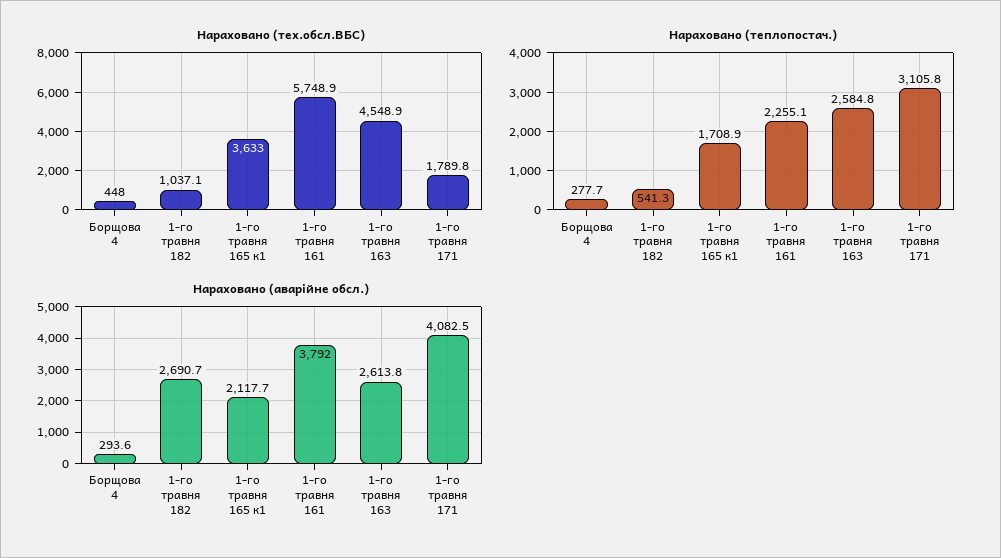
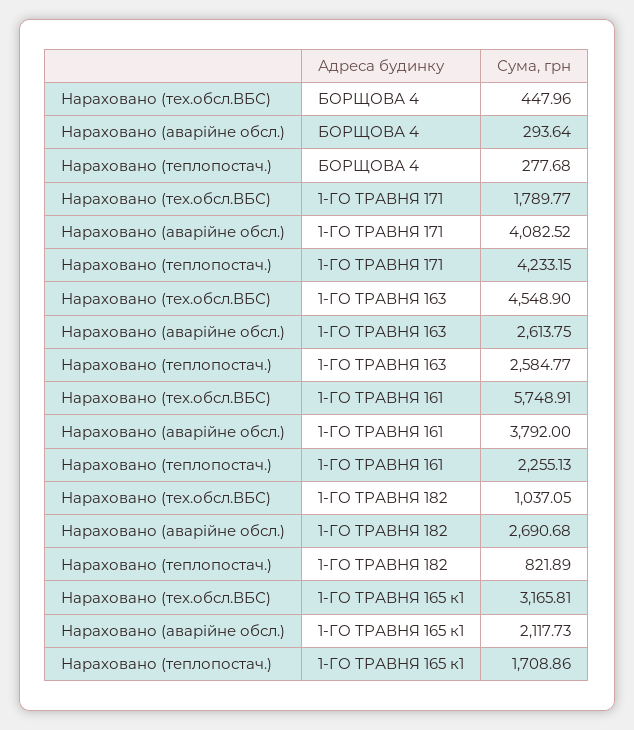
  {
    "Нараховано (тех.обсл.ВБС)": {
      "Борщова 4": 447.96,
      "1-го травня 182": 1037.05,
-     "1-го травня 165 к1": 3633,
+     "1-го травня 165 к1": 3165.81,
      "1-го травня 161": 5748.91,
      "1-го травня 163": 4548.9,
      "1-го травня 171": 1789.77
    },
    "Нараховано (теплопостач.)": {
      "Борщова 4": 277.68,
-     "1-го травня 182": 541.3,
+     "1-го травня 182": 821.89,
      "1-го травня 165 к1": 1708.86,
      "1-го травня 161": 2255.13,
      "1-го травня 163": 2584.77,
-     "1-го травня 171": 3105.8
+     "1-го травня 171": 4233.15
    },
    "Нараховано (аварійне обсл.)": {
      "Борщова 4": 293.64,
      "1-го травня 182": 2690.68,
      "1-го травня 165 к1": 2117.73,
      "1-го травня 161": 3792,
      "1-го травня 163": 2613.75,
      "1-го травня 171": 4082.52
    }
  }

